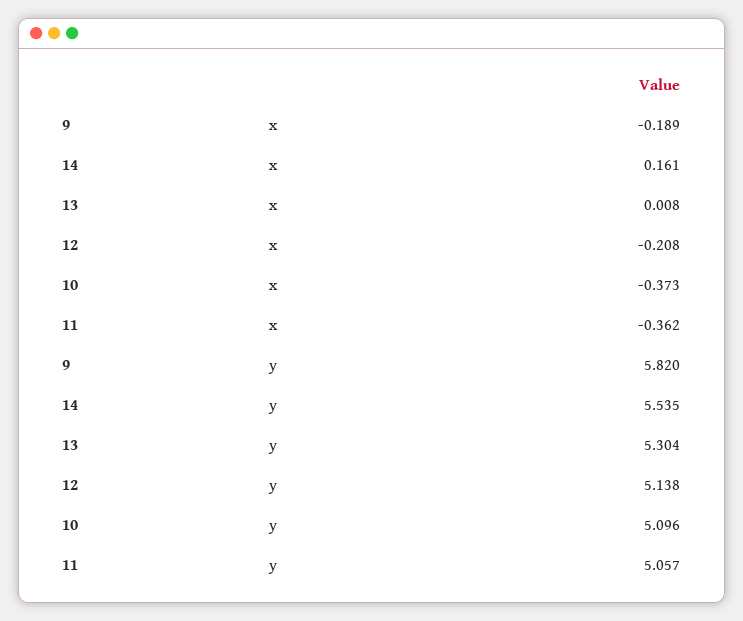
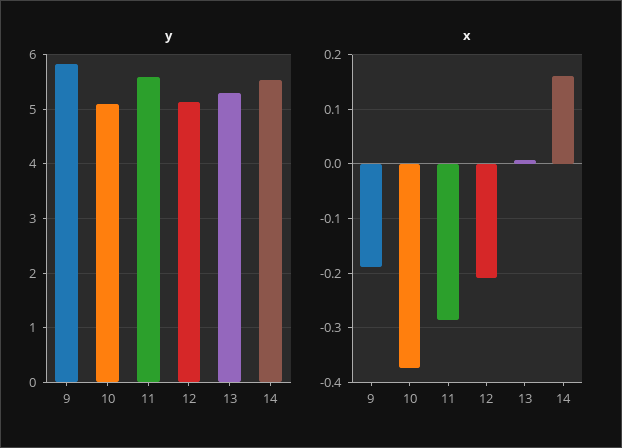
  {
    "x": {
      "9": -0.189,
      "14": 0.161,
      "13": 0.008,
      "12": -0.208,
      "10": -0.373,
-     "11": -0.362
+     "11": -0.28
    },
    "y": {
      "9": 5.82,
      "14": 5.535,
      "13": 5.304,
      "12": 5.138,
      "10": 5.096,
-     "11": 5.057
+     "11": 5.6
    }
  }

